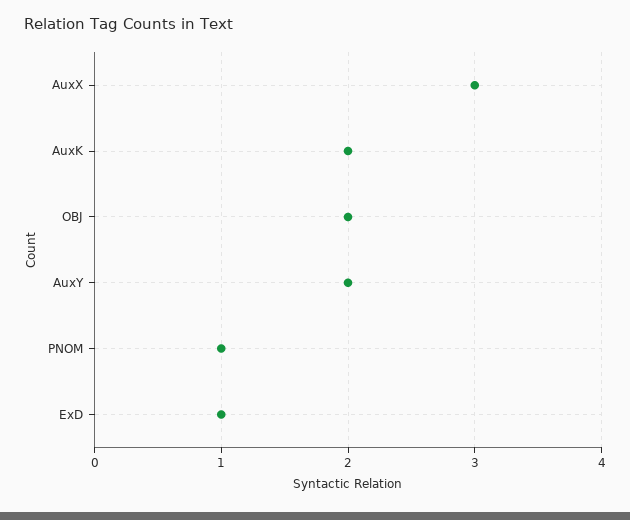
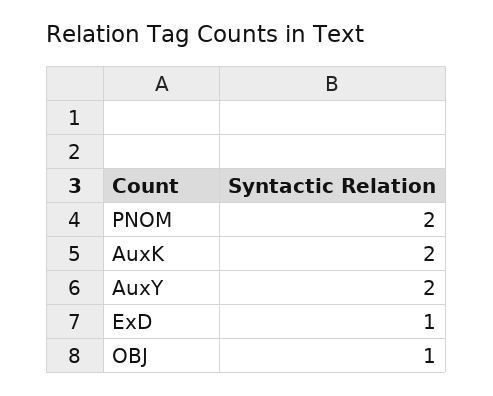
  {
-   "AuxX": 3,
    "AuxK": 2,
-   "OBJ": 2,
+   "OBJ": 1,
    "AuxY": 2,
-   "PNOM": 1,
+   "PNOM": 2,
    "ExD": 1
  }

